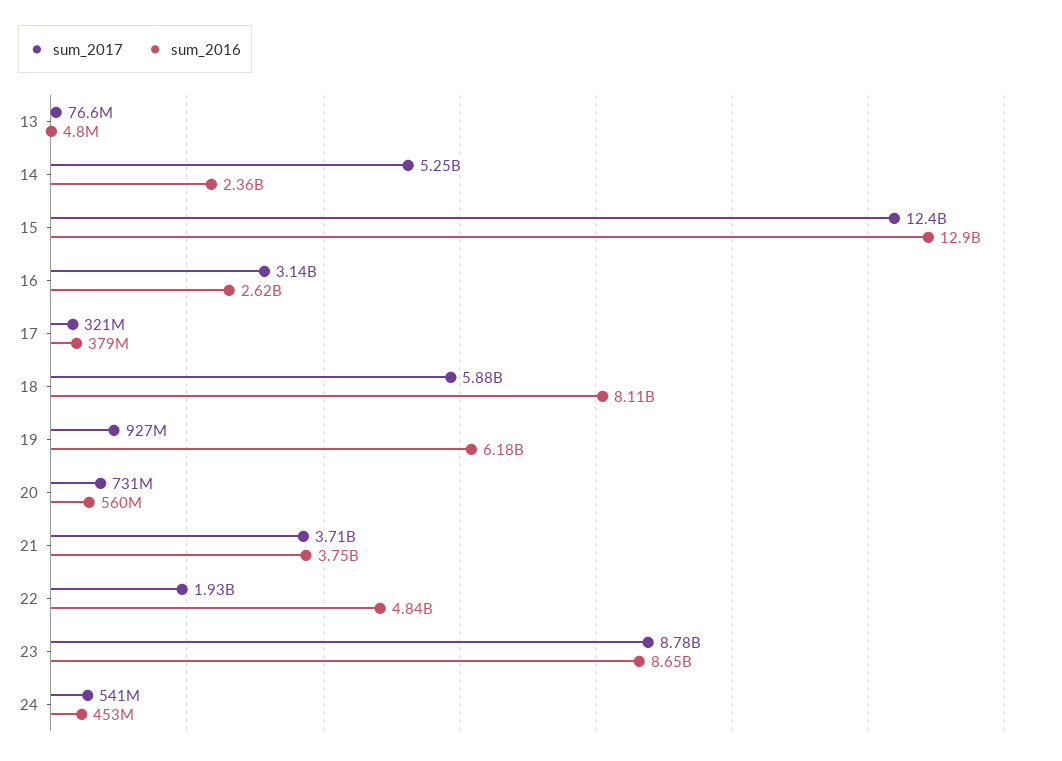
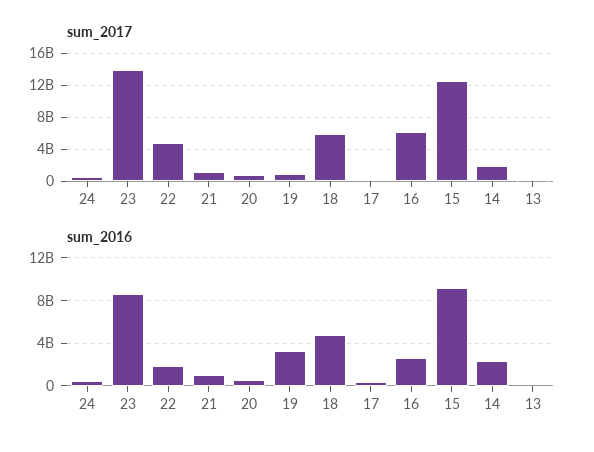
  {
    "sum_2017": {
      "13": 76600000,
-     "14": 5250000000,
+     "14": 2000000000,
      "15": 12400000000,
-     "16": 3140000000,
+     "16": 6000000000,
      "17": 321000000,
      "18": 5880000000,
      "19": 927000000,
      "20": 731000000,
-     "21": 3710000000,
+     "21": 1000000000,
-     "22": 1930000000,
+     "22": 5000000000,
-     "23": 8780000000,
+     "23": 14000000000,
      "24": 541000000
    },
    "sum_2016": {
      "13": 4800000,
      "14": 2360000000,
-     "15": 12900000000,
+     "15": 9000000000,
      "16": 2620000000,
      "17": 379000000,
-     "18": 8110000000,
+     "18": 5000000000,
-     "19": 6180000000,
+     "19": 3000000000,
      "20": 560000000,
-     "21": 3750000000,
+     "21": 1000000000,
-     "22": 4840000000,
+     "22": 2000000000,
      "23": 8650000000,
      "24": 453000000
    }
  }

